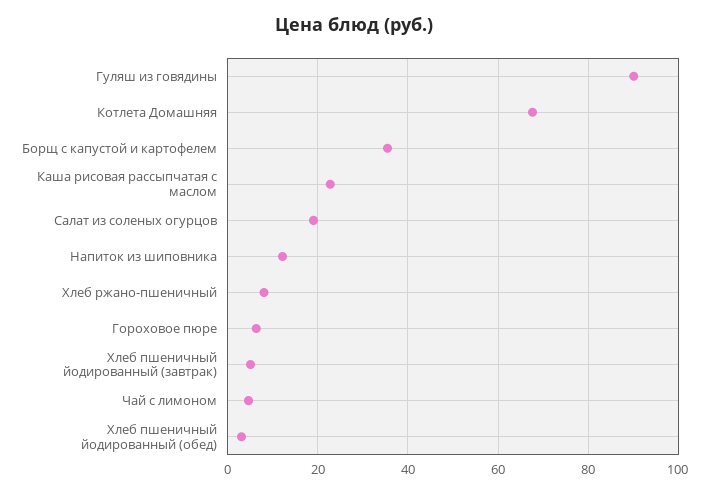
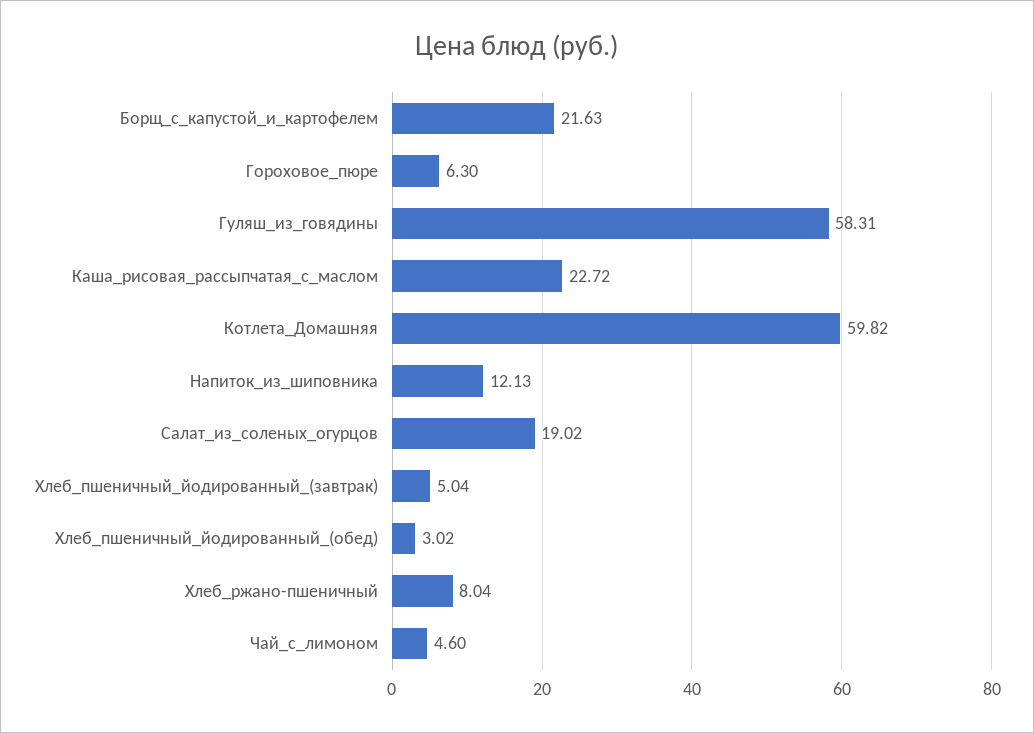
  {
-   "Гуляш из говядины": 90,
+   "Гуляш из говядины": 58.31,
-   "Котлета Домашняя": 68,
+   "Котлета Домашняя": 59.82,
-   "Борщ с капустой и картофелем": 36,
+   "Борщ с капустой и картофелем": 21.63,
    "Каша рисовая рассыпчатая с маслом": 22.72,
    "Салат из соленых огурцов": 19.02,
    "Напиток из шиповника": 12.13,
    "Хлеб ржано-пшеничный": 8.04,
    "Гороховое пюре": 6.3,
    "Хлеб пшеничный йодированный (завтрак)": 5.04,
    "Чай с лимоном": 4.6,
    "Хлеб пшеничный йодированный (обед)": 3.02
  }

